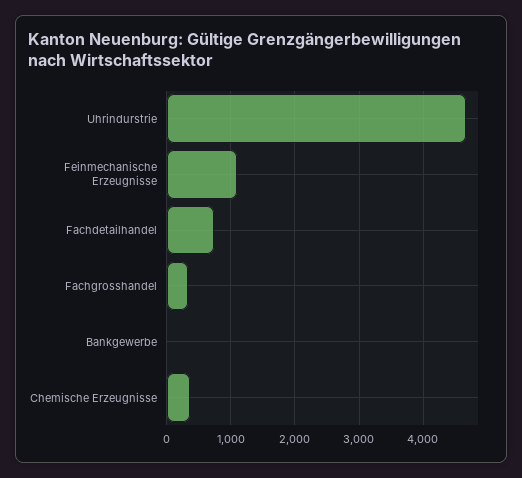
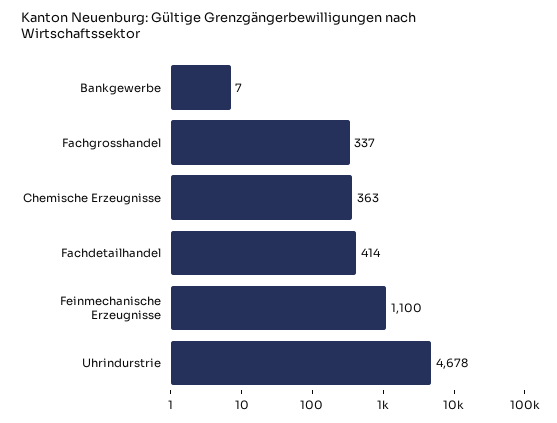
  {
    "Uhrindurstrie": 4678,
    "Feinmechanische Erzeugnisse": 1100,
-   "Fachdetailhandel": 700,
+   "Fachdetailhandel": 414,
    "Fachgrosshandel": 337,
    "Bankgewerbe": 7,
    "Chemische Erzeugnisse": 363
  }

